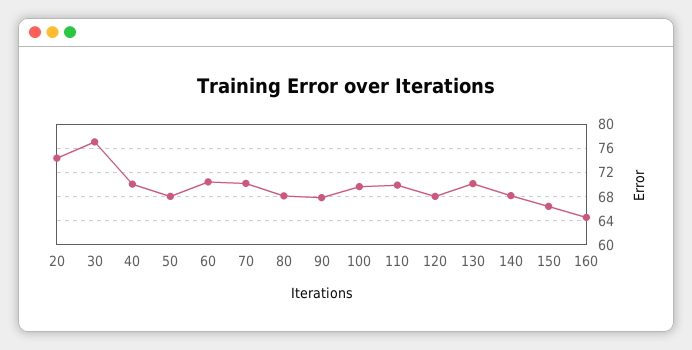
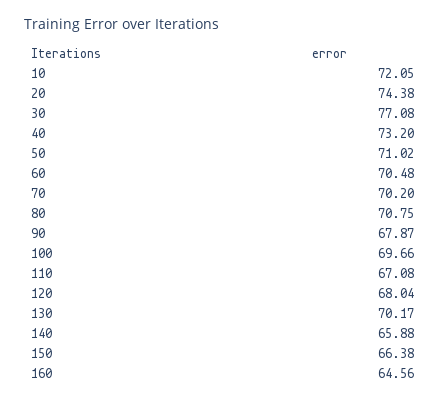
  {
    "20": 74.38,
    "30": 77.08,
-   "40": 70,
+   "40": 73.2,
-   "50": 68,
+   "50": 71.02,
    "60": 70.48,
    "70": 70.2,
-   "80": 68,
+   "80": 70.75,
    "90": 67.87,
    "100": 69.66,
-   "110": 70,
+   "110": 67.08,
    "120": 68.04,
    "130": 70.17,
-   "140": 68,
+   "140": 65.88,
    "150": 66.38,
-   "160": 64.56
+   "160": 64.56,
+   "10": 72.05
  }

